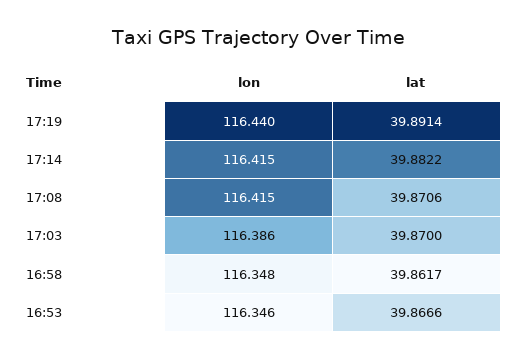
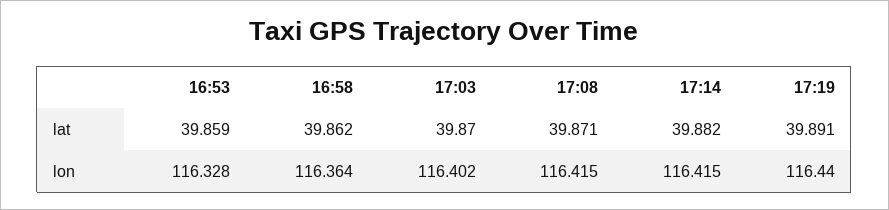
  {
    "lon": {
      "17:19": 116.44,
      "17:14": 116.415,
      "17:08": 116.415,
-     "17:03": 116.386,
+     "17:03": 116.402,
-     "16:58": 116.348,
+     "16:58": 116.364,
-     "16:53": 116.346
+     "16:53": 116.328
    },
    "lat": {
      "17:19": 39.8914,
      "17:14": 39.8822,
      "17:08": 39.8706,
      "17:03": 39.87,
      "16:58": 39.8617,
-     "16:53": 39.8666
+     "16:53": 39.859
    }
  }

